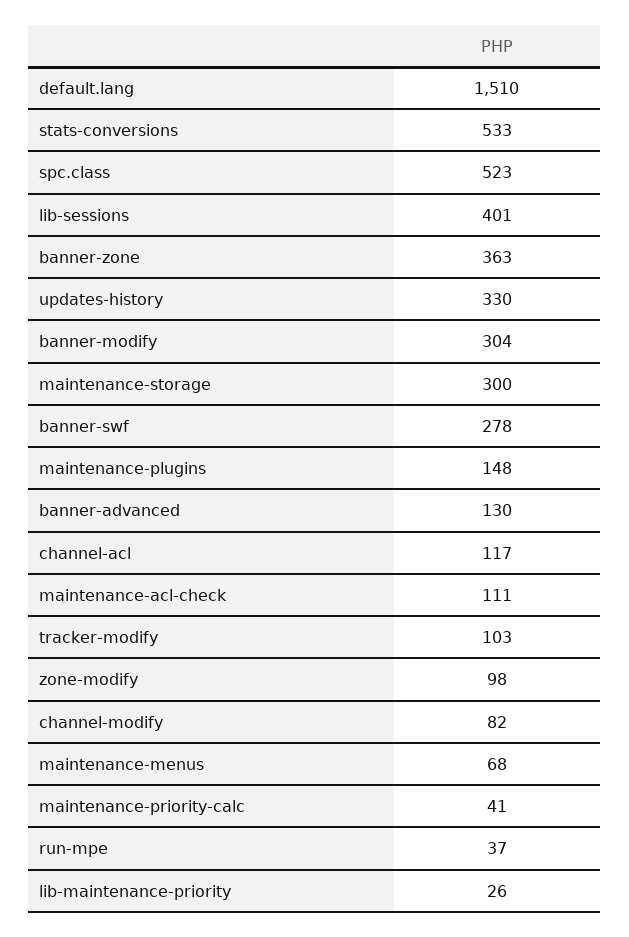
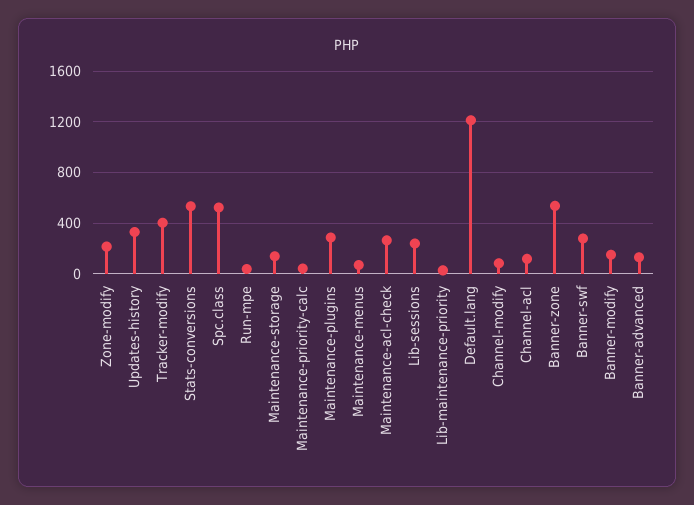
  {
-   "default.lang": 1510,
+   "default.lang": 1200,
    "stats-conversions": 533,
    "spc.class": 523,
-   "lib-sessions": 401,
+   "lib-sessions": 250,
-   "banner-zone": 363,
+   "banner-zone": 550,
    "updates-history": 330,
-   "banner-modify": 304,
+   "banner-modify": 150,
-   "maintenance-storage": 300,
+   "maintenance-storage": 150,
    "banner-swf": 278,
-   "maintenance-plugins": 148,
+   "maintenance-plugins": 300,
    "banner-advanced": 130,
    "channel-acl": 117,
-   "maintenance-acl-check": 111,
+   "maintenance-acl-check": 250,
-   "tracker-modify": 103,
+   "tracker-modify": 400,
-   "zone-modify": 98,
+   "zone-modify": 200,
    "channel-modify": 82,
    "maintenance-menus": 68,
    "maintenance-priority-calc": 41,
    "run-mpe": 37,
    "lib-maintenance-priority": 26
  }

